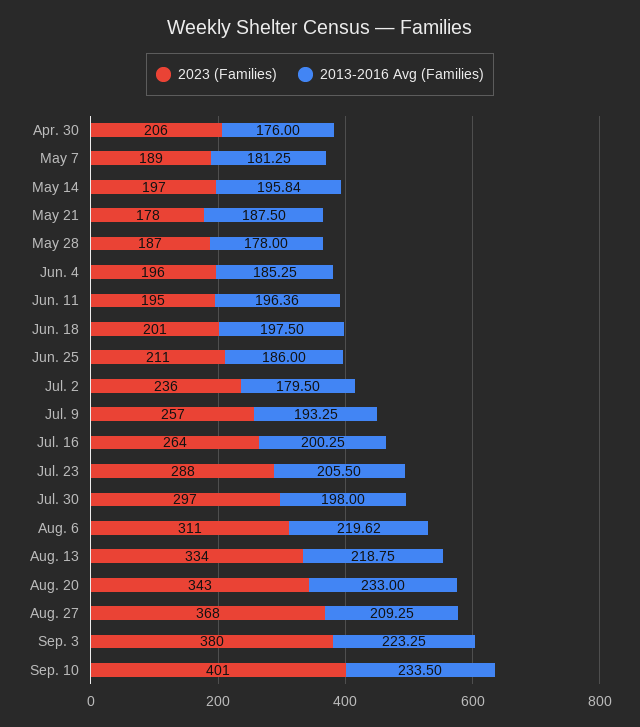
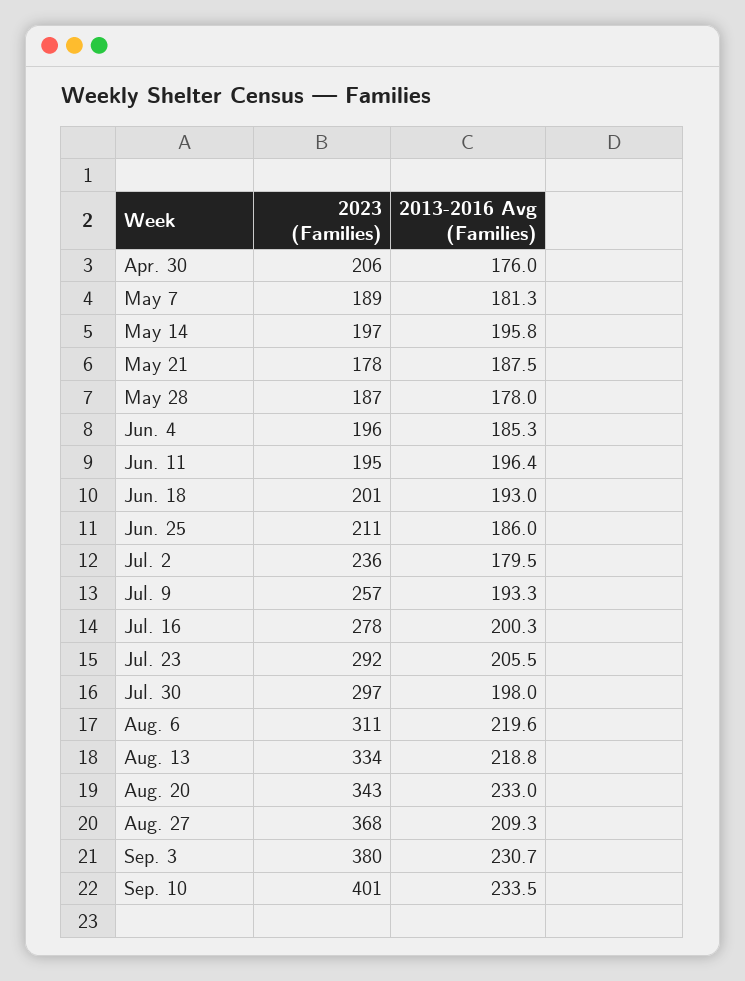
  {
    "2023 (Families)": {
      "Apr. 30": 206,
      "May 7": 189,
      "May 14": 197,
      "May 21": 178,
      "May 28": 187,
      "Jun. 4": 196,
      "Jun. 11": 195,
      "Jun. 18": 201,
      "Jun. 25": 211,
      "Jul. 2": 236,
      "Jul. 9": 257,
-     "Jul. 16": 264,
+     "Jul. 16": 278,
-     "Jul. 23": 288,
+     "Jul. 23": 292,
      "Jul. 30": 297,
      "Aug. 6": 311,
      "Aug. 13": 334,
      "Aug. 20": 343,
      "Aug. 27": 368,
      "Sep. 3": 380,
      "Sep. 10": 401
    },
    "2013-2016 Avg (Families)": {
      "Apr. 30": 176,
      "May 7": 181.25,
      "May 14": 195.84,
      "May 21": 187.5,
      "May 28": 178,
      "Jun. 4": 185.25,
      "Jun. 11": 196.36,
-     "Jun. 18": 197.5,
+     "Jun. 18": 193,
      "Jun. 25": 186,
      "Jul. 2": 179.5,
      "Jul. 9": 193.25,
      "Jul. 16": 200.25,
      "Jul. 23": 205.5,
      "Jul. 30": 198,
      "Aug. 6": 219.62,
      "Aug. 13": 218.75,
      "Aug. 20": 233,
      "Aug. 27": 209.25,
-     "Sep. 3": 223.25,
+     "Sep. 3": 230.7,
      "Sep. 10": 233.5
    }
  }

